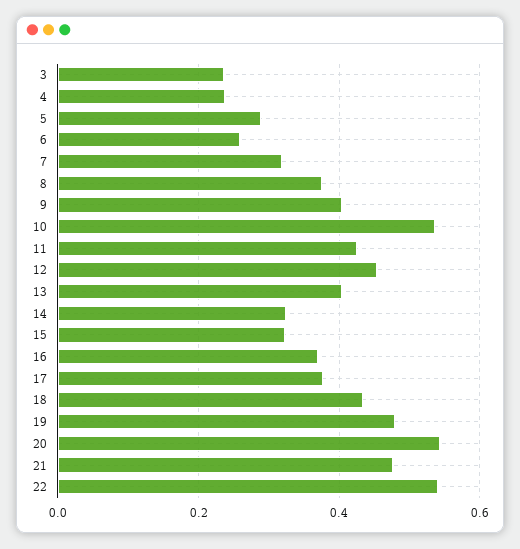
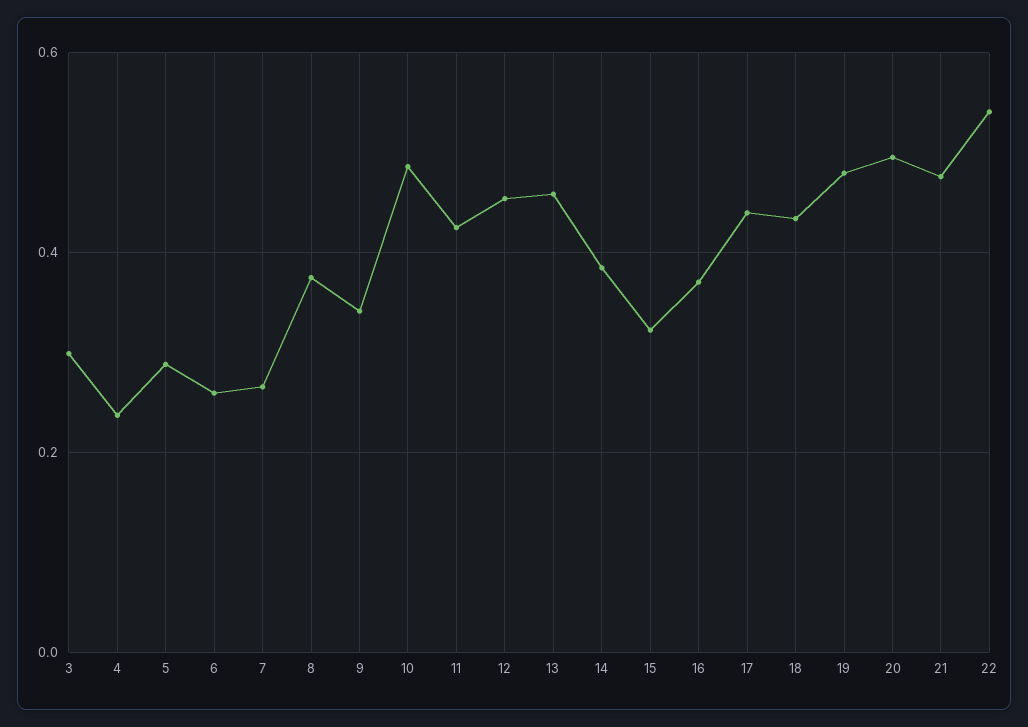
  {
-   "3": 0.24,
+   "3": 0.3,
    "4": 0.24,
    "5": 0.28,
    "6": 0.26,
-   "7": 0.32,
+   "7": 0.26,
    "8": 0.38,
-   "9": 0.4,
+   "9": 0.34,
-   "10": 0.54,
+   "10": 0.48,
    "11": 0.42,
    "12": 0.46,
-   "13": 0.4,
+   "13": 0.46,
-   "14": 0.32,
+   "14": 0.38,
    "15": 0.32,
    "16": 0.38,
-   "17": 0.38,
+   "17": 0.44,
    "18": 0.44,
    "19": 0.48,
-   "20": 0.54,
+   "20": 0.5,
    "21": 0.48,
    "22": 0.54
  }

